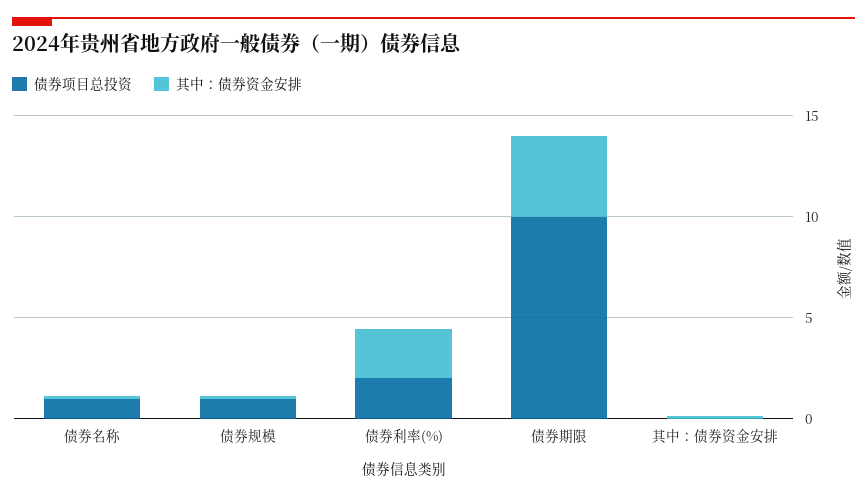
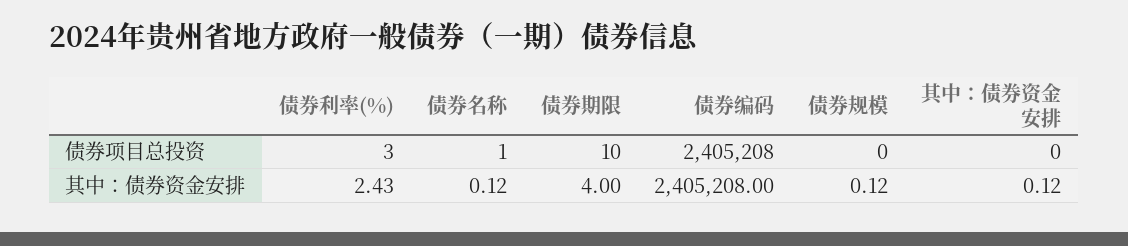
  {
    "债券项目总投资": {
      "债券名称": 1,
-     "债券规模": 1,
+     "债券规模": 0,
-     "债券利率(%)": 2,
+     "债券利率(%)": 3,
      "债券期限": 10,
-     "其中：债券资金安排": 0
+     "其中：债券资金安排": 0,
+     "债券编码": 2405208
    },
    "其中：债券资金安排": {
      "债券名称": 0.12,
      "债券规模": 0.12,
      "债券利率(%)": 2.43,
      "债券期限": 4,
-     "其中：债券资金安排": 0.12
+     "其中：债券资金安排": 0.12,
+     "债券编码": 2405208
    }
  }

